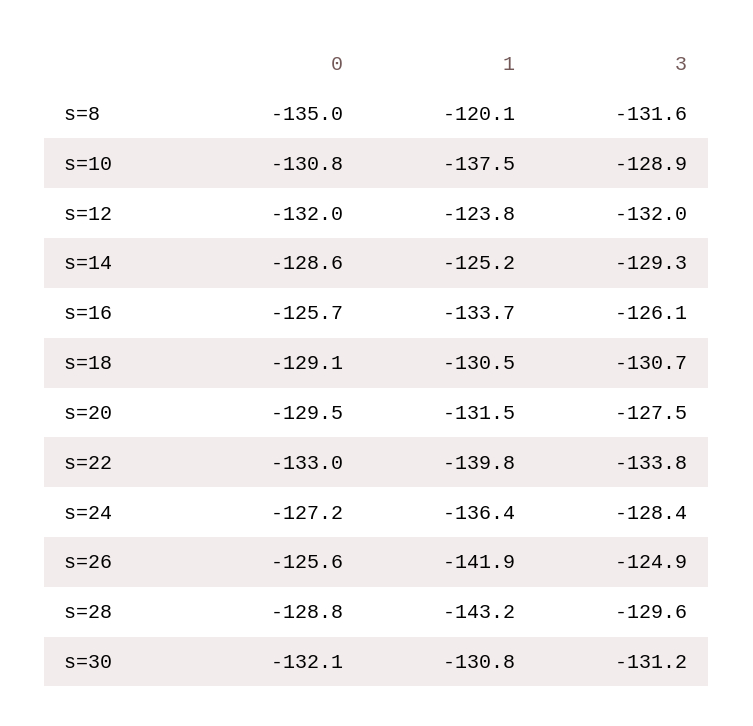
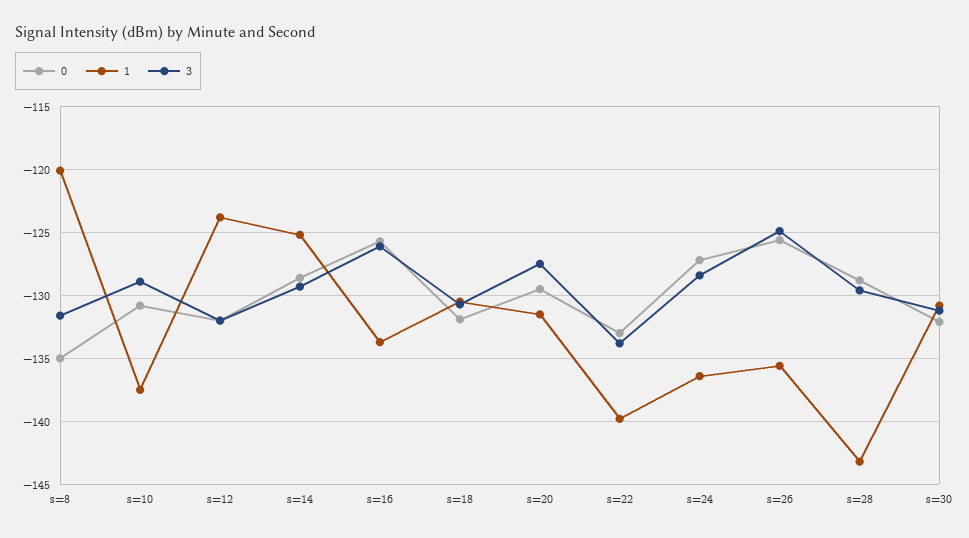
  {
    "0": {
      "s=8": -135,
      "s=10": -130.8,
      "s=12": -132,
      "s=14": -128.6,
      "s=16": -125.7,
-     "s=18": -129.1,
+     "s=18": -132,
      "s=20": -129.5,
      "s=22": -133,
      "s=24": -127.2,
      "s=26": -125.6,
      "s=28": -128.8,
      "s=30": -132.1
    },
    "1": {
      "s=8": -120.1,
      "s=10": -137.5,
      "s=12": -123.8,
      "s=14": -125.2,
      "s=16": -133.7,
      "s=18": -130.5,
      "s=20": -131.5,
      "s=22": -139.8,
      "s=24": -136.4,
-     "s=26": -141.9,
+     "s=26": -135.5,
      "s=28": -143.2,
      "s=30": -130.8
    },
    "3": {
      "s=8": -131.6,
      "s=10": -128.9,
      "s=12": -132,
      "s=14": -129.3,
      "s=16": -126.1,
      "s=18": -130.7,
      "s=20": -127.5,
      "s=22": -133.8,
      "s=24": -128.4,
      "s=26": -124.9,
      "s=28": -129.6,
      "s=30": -131.2
    }
  }

